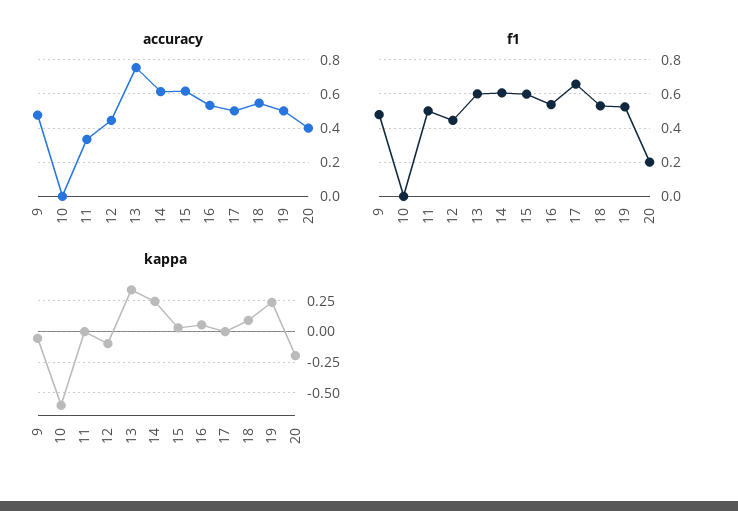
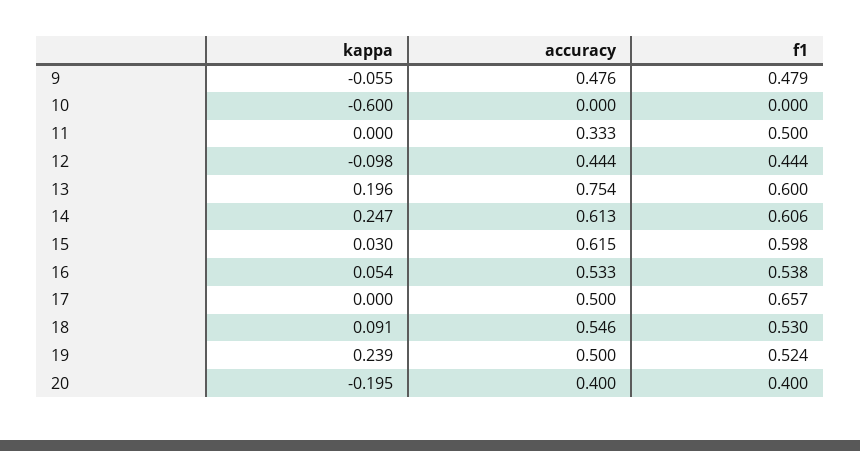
  {
    "accuracy": {
      "9": 0.476,
      "10": 0,
      "11": 0.333,
      "12": 0.444,
      "13": 0.754,
      "14": 0.613,
      "15": 0.615,
      "16": 0.533,
      "17": 0.5,
      "18": 0.546,
      "19": 0.5,
      "20": 0.4
    },
    "f1": {
      "9": 0.479,
      "10": 0,
      "11": 0.5,
      "12": 0.444,
      "13": 0.6,
      "14": 0.606,
      "15": 0.598,
      "16": 0.538,
      "17": 0.657,
      "18": 0.53,
      "19": 0.524,
-     "20": 0.2
+     "20": 0.4
    },
    "kappa": {
      "9": -0.055,
      "10": -0.6,
      "11": 0,
      "12": -0.098,
-     "13": 0.35,
+     "13": 0.196,
      "14": 0.247,
      "15": 0.03,
      "16": 0.054,
      "17": 0,
      "18": 0.091,
      "19": 0.239,
      "20": -0.195
    }
  }

